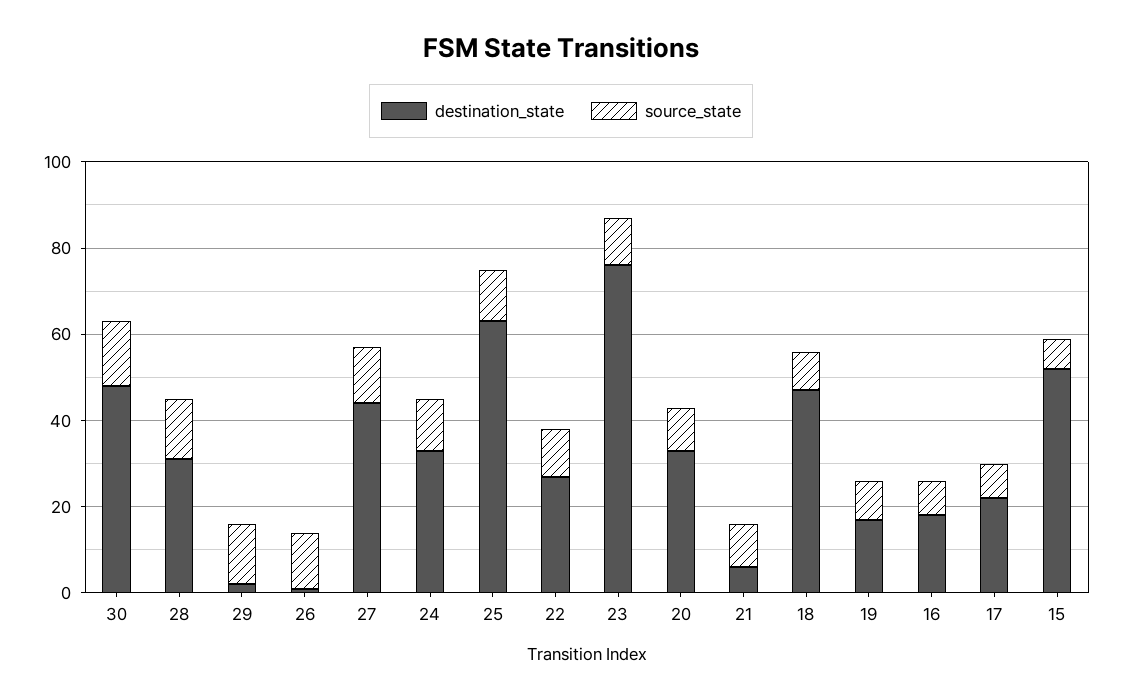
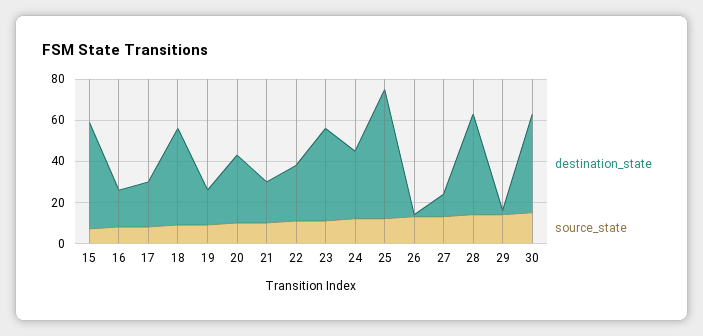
  {
    "destination_state": {
      "30": 50,
-     "28": 30,
+     "28": 50,
      "29": 0,
      "26": 0,
-     "27": 45,
+     "27": 10,
      "24": 35,
      "25": 65,
      "22": 25,
-     "23": 75,
+     "23": 45,
      "20": 35,
-     "21": 5,
+     "21": 20,
      "18": 45,
      "19": 15,
      "16": 20,
      "17": 20,
      "15": 50
    },
    "source_state": {
      "30": 15,
      "28": 15,
      "29": 15,
      "26": 15,
      "27": 15,
      "24": 10,
      "25": 10,
      "22": 10,
      "23": 10,
      "20": 10,
      "21": 10,
      "18": 10,
      "19": 10,
      "16": 10,
      "17": 10,
      "15": 5
    }
  }

